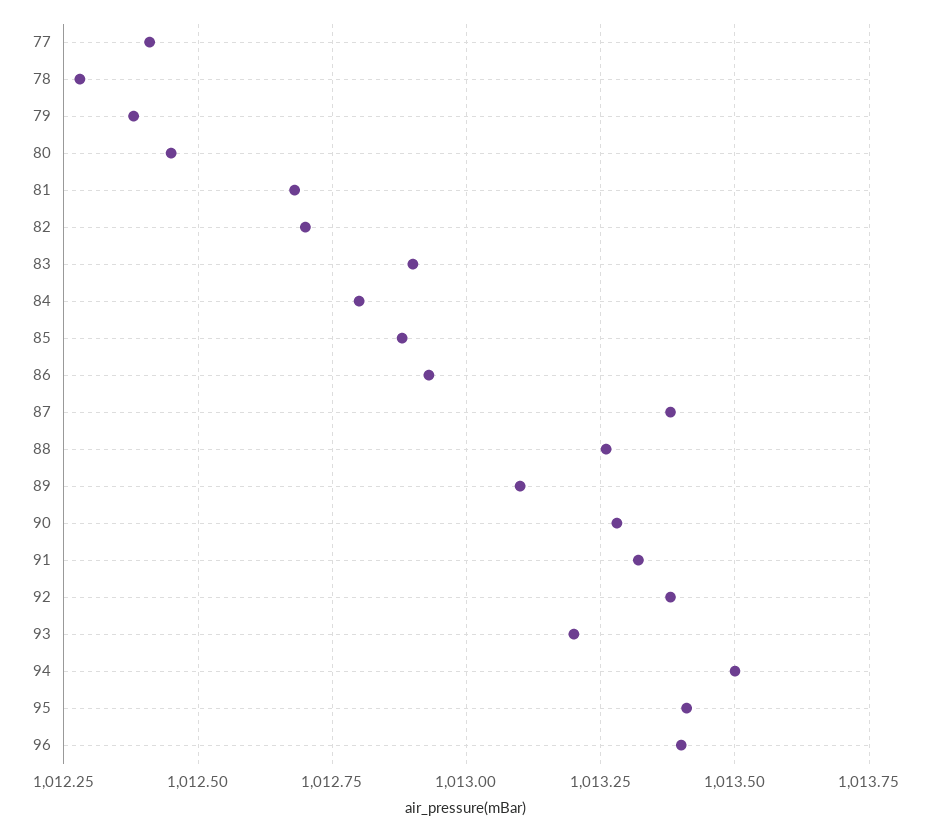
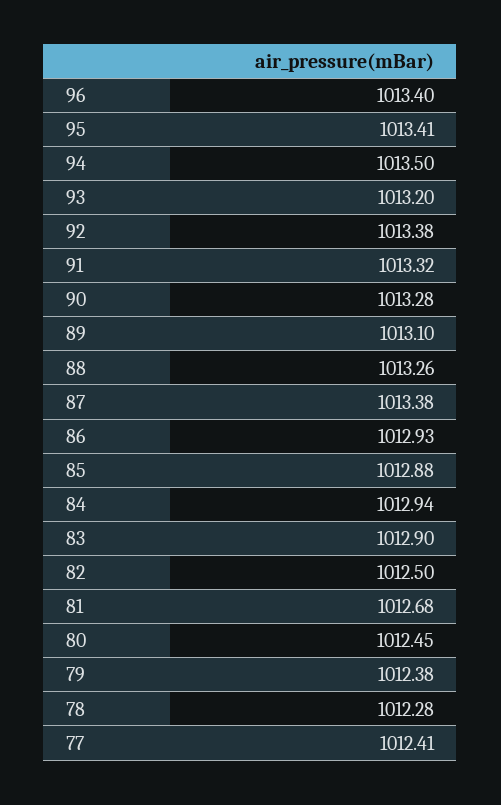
  {
    "77": 1012.41,
    "78": 1012.28,
    "79": 1012.38,
    "80": 1012.45,
    "81": 1012.68,
-   "82": 1012.7,
+   "82": 1012.5,
    "83": 1012.9,
-   "84": 1012.8,
+   "84": 1012.94,
    "85": 1012.88,
    "86": 1012.93,
    "87": 1013.38,
    "88": 1013.26,
    "89": 1013.1,
    "90": 1013.28,
    "91": 1013.32,
    "92": 1013.38,
    "93": 1013.2,
    "94": 1013.5,
    "95": 1013.41,
    "96": 1013.4
  }

